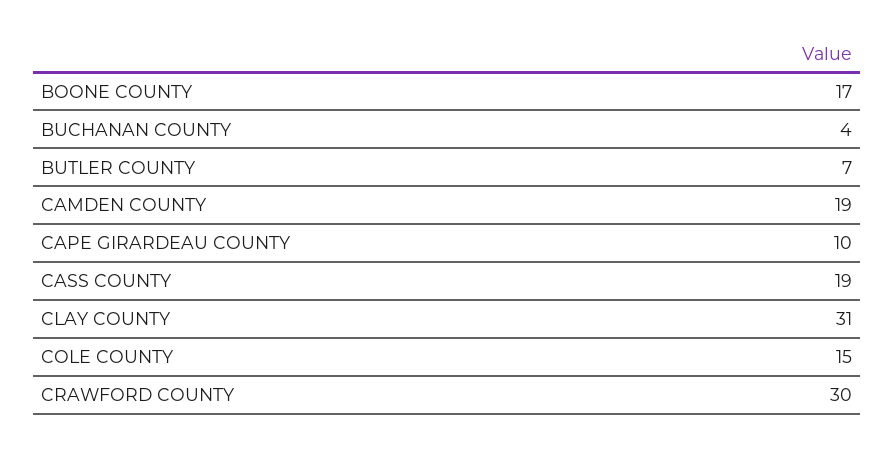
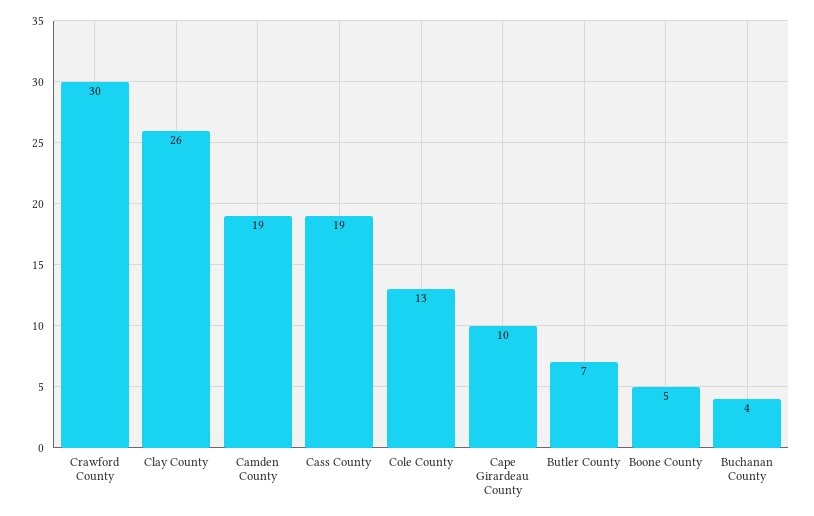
  {
-   "BOONE COUNTY": 17,
+   "BOONE COUNTY": 5,
    "BUCHANAN COUNTY": 4,
    "BUTLER COUNTY": 7,
    "CAMDEN COUNTY": 19,
    "CAPE GIRARDEAU COUNTY": 10,
    "CASS COUNTY": 19,
-   "CLAY COUNTY": 31,
+   "CLAY COUNTY": 26,
-   "COLE COUNTY": 15,
+   "COLE COUNTY": 13,
    "CRAWFORD COUNTY": 30
  }

